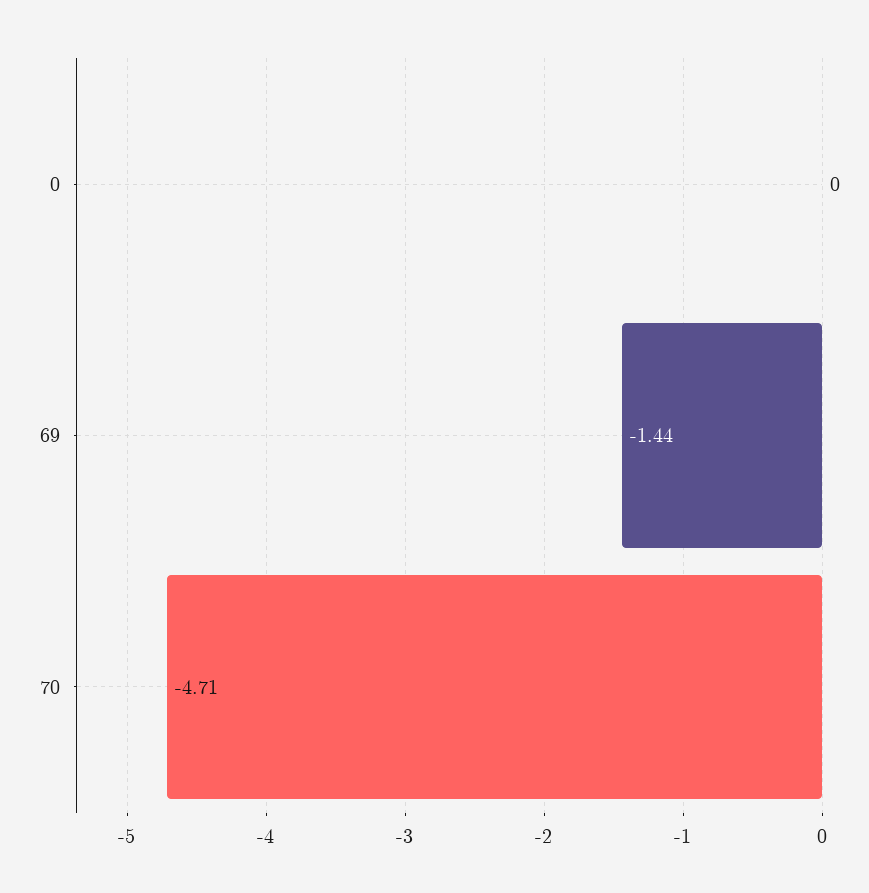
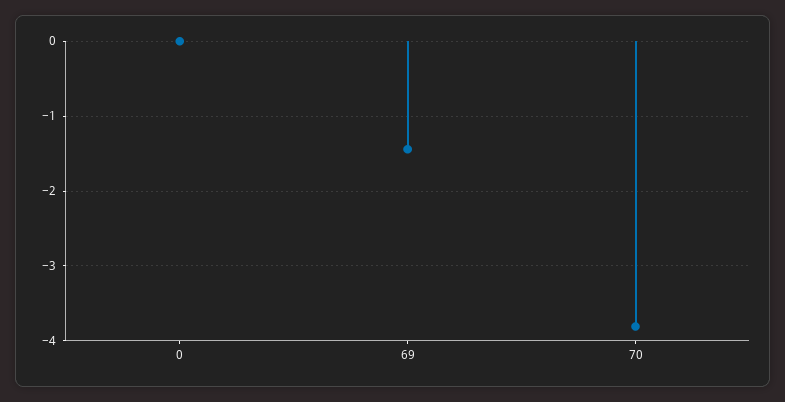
  {
    "0": 0,
    "69": -1.44,
-   "70": -4.71
+   "70": -3.8
  }

